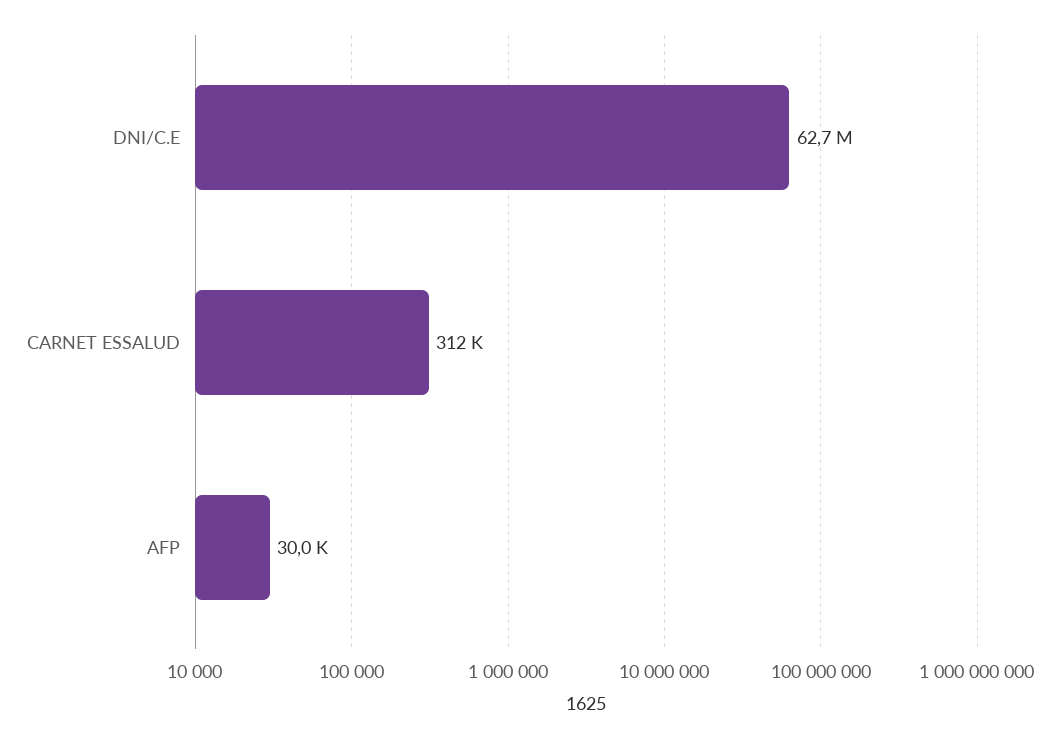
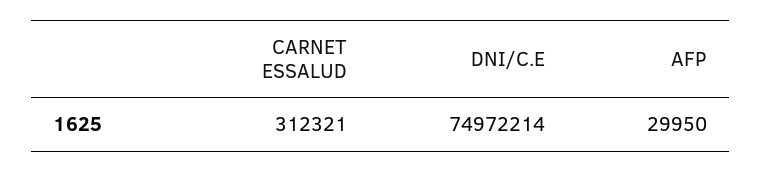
  {
-   "DNI/C.E": 62700000,
+   "DNI/C.E": 74972214,
    "CARNET ESSALUD": 312321,
    "AFP": 29950
  }

